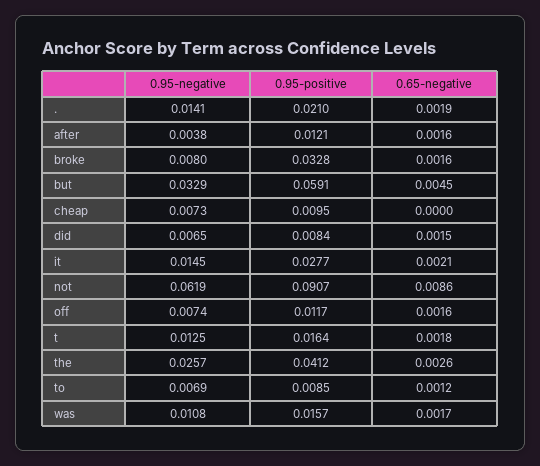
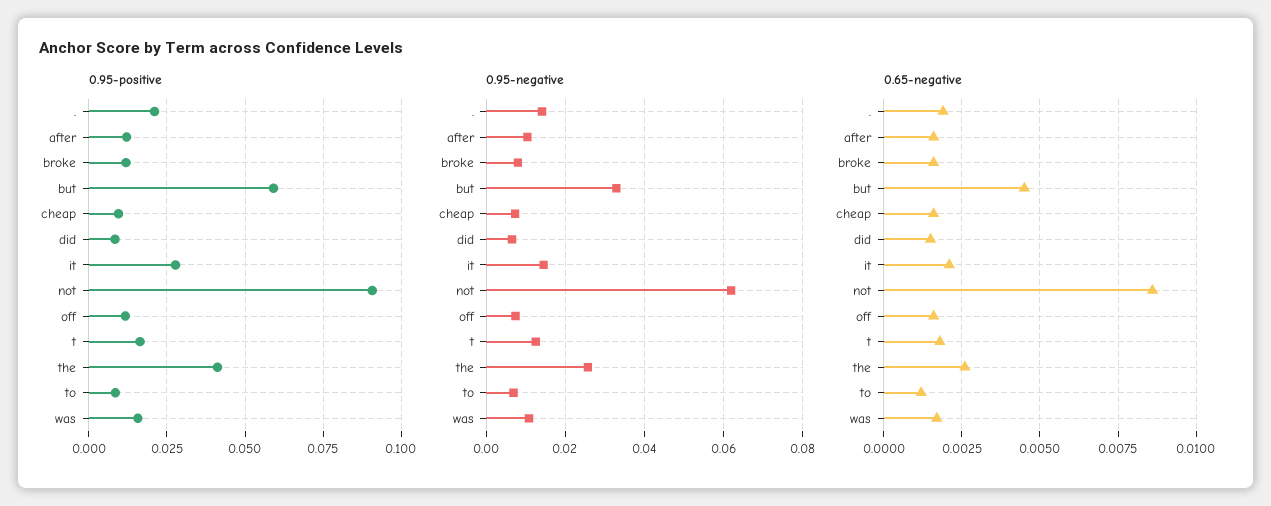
  {
    "0.95-negative": {
      ".": 0.0141,
-     "after": 0.0038,
+     "after": 0.01,
      "broke": 0.008,
      "but": 0.0329,
      "cheap": 0.0073,
      "did": 0.0065,
      "it": 0.0145,
      "not": 0.0619,
      "off": 0.0074,
      "t": 0.0125,
      "the": 0.0257,
      "to": 0.0069,
      "was": 0.0108
    },
    "0.95-positive": {
      ".": 0.021,
      "after": 0.0121,
-     "broke": 0.0328,
+     "broke": 0.0125,
      "but": 0.0591,
      "cheap": 0.0095,
      "did": 0.0084,
      "it": 0.0277,
      "not": 0.0907,
      "off": 0.0117,
      "t": 0.0164,
      "the": 0.0412,
      "to": 0.0085,
      "was": 0.0157
    },
    "0.65-negative": {
      ".": 0.0019,
      "after": 0.0016,
      "broke": 0.0016,
      "but": 0.0045,
-     "cheap": 0,
+     "cheap": 0.0015,
      "did": 0.0015,
      "it": 0.0021,
      "not": 0.0086,
      "off": 0.0016,
      "t": 0.0018,
      "the": 0.0026,
      "to": 0.0012,
      "was": 0.0017
    }
  }

